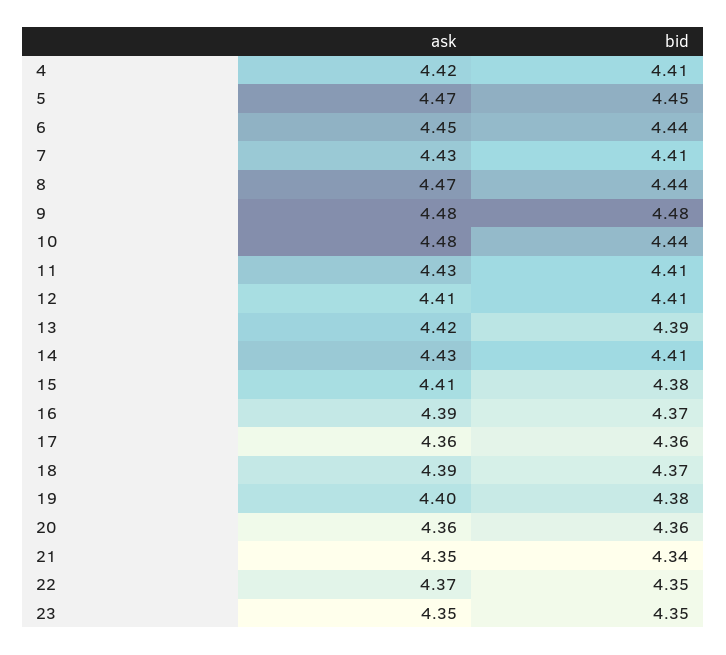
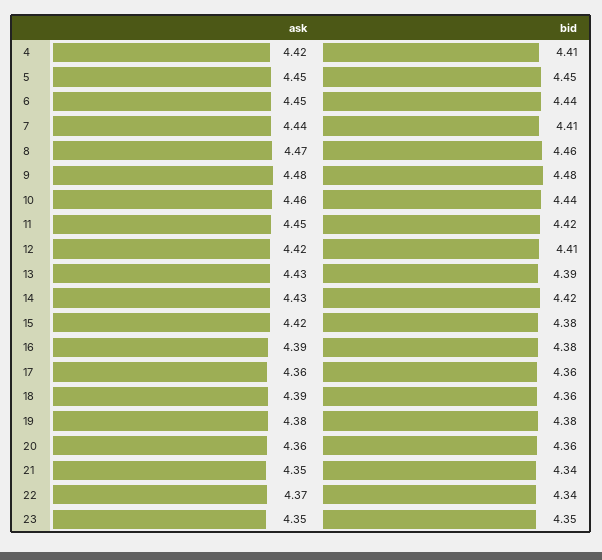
  {
    "ask": {
      "4": 4.42,
-     "5": 4.47,
+     "5": 4.45,
      "6": 4.45,
-     "7": 4.43,
+     "7": 4.44,
      "8": 4.47,
      "9": 4.48,
-     "10": 4.48,
+     "10": 4.46,
-     "11": 4.43,
+     "11": 4.45,
-     "12": 4.41,
+     "12": 4.42,
-     "13": 4.42,
+     "13": 4.43,
      "14": 4.43,
-     "15": 4.41,
+     "15": 4.42,
      "16": 4.39,
      "17": 4.36,
      "18": 4.39,
-     "19": 4.4,
+     "19": 4.38,
      "20": 4.36,
      "21": 4.35,
      "22": 4.37,
      "23": 4.35
    },
    "bid": {
      "4": 4.41,
      "5": 4.45,
      "6": 4.44,
      "7": 4.41,
-     "8": 4.44,
+     "8": 4.46,
      "9": 4.48,
      "10": 4.44,
-     "11": 4.41,
+     "11": 4.42,
      "12": 4.41,
      "13": 4.39,
-     "14": 4.41,
+     "14": 4.42,
      "15": 4.38,
-     "16": 4.37,
+     "16": 4.38,
      "17": 4.36,
-     "18": 4.37,
+     "18": 4.36,
      "19": 4.38,
      "20": 4.36,
      "21": 4.34,
-     "22": 4.35,
+     "22": 4.34,
      "23": 4.35
    }
  }

